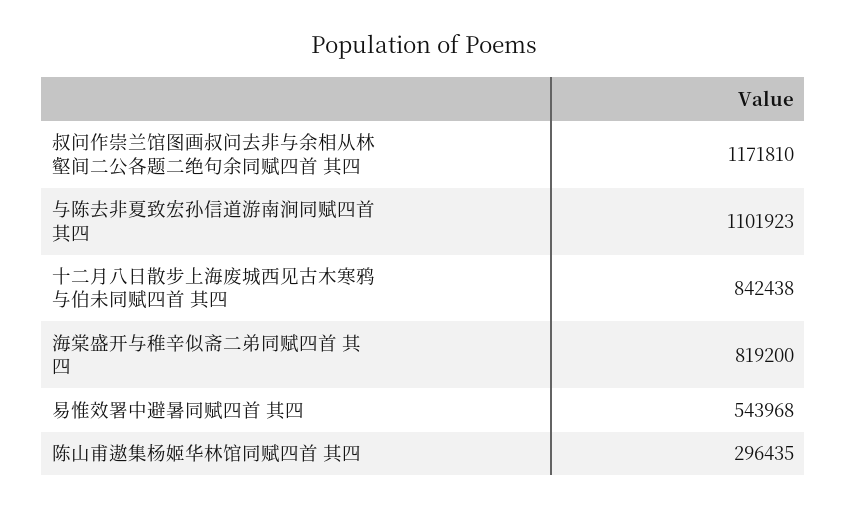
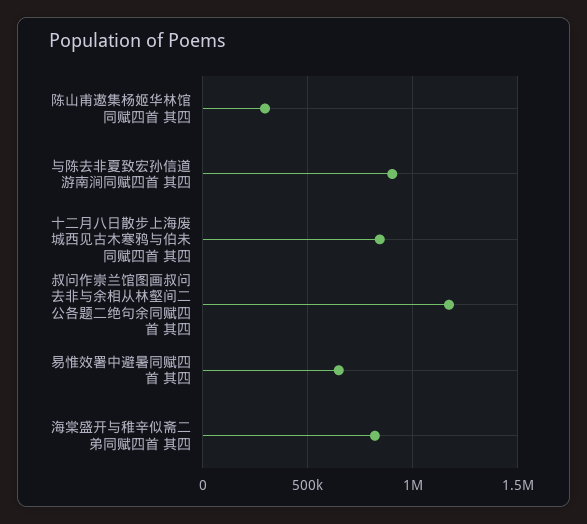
  {
    "叔问作崇兰馆图画叔问去非与余相从林壑间二公各题二绝句余同赋四首 其四": 1171810,
-   "与陈去非夏致宏孙信道游南涧同赋四首 其四": 1101923,
+   "与陈去非夏致宏孙信道游南涧同赋四首 其四": 900000,
    "十二月八日散步上海废城西见古木寒鸦与伯未同赋四首 其四": 842438,
    "海棠盛开与稚辛似斋二弟同赋四首 其四": 819200,
-   "易惟效署中避暑同赋四首 其四": 543968,
+   "易惟效署中避暑同赋四首 其四": 650000,
    "陈山甫遨集杨姬华林馆同赋四首 其四": 296435
  }

